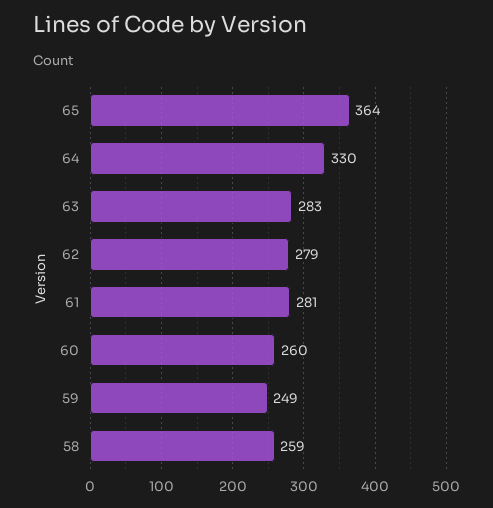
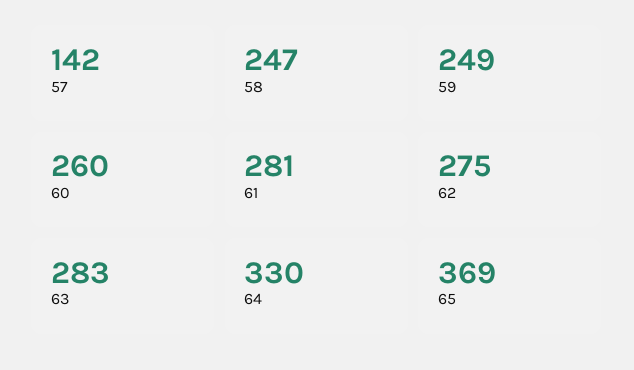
  {
-   "65": 364,
+   "65": 369,
    "64": 330,
    "63": 283,
-   "62": 279,
+   "62": 275,
    "61": 281,
    "60": 260,
    "59": 249,
-   "58": 259
+   "58": 247,
+   "57": 142
  }

